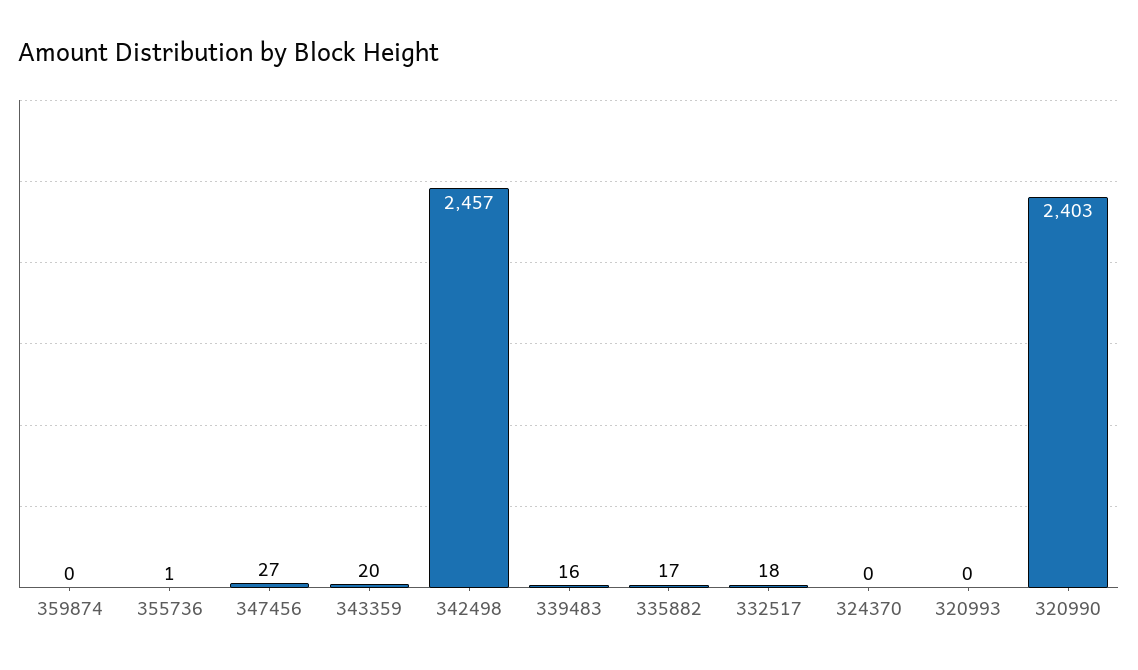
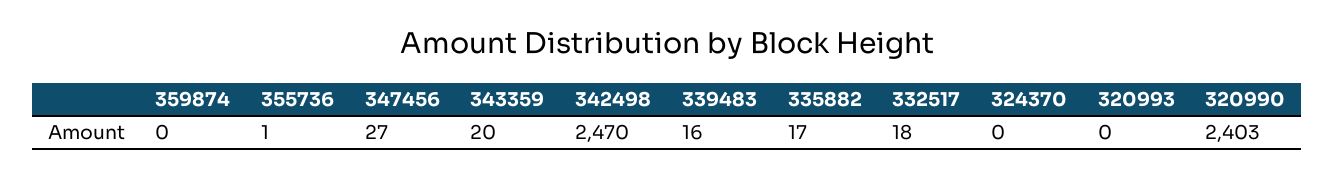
  {
    "359874": 0,
    "355736": 1,
    "347456": 27,
    "343359": 20,
-   "342498": 2457,
+   "342498": 2470,
    "339483": 16,
    "335882": 17,
    "332517": 18,
    "324370": 0,
    "320993": 0,
    "320990": 2403
  }

